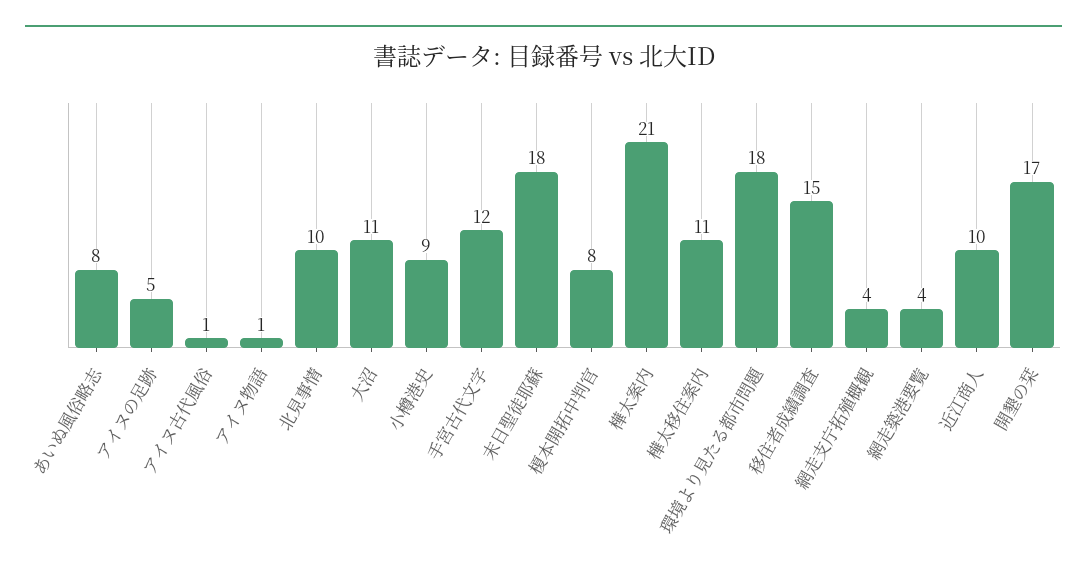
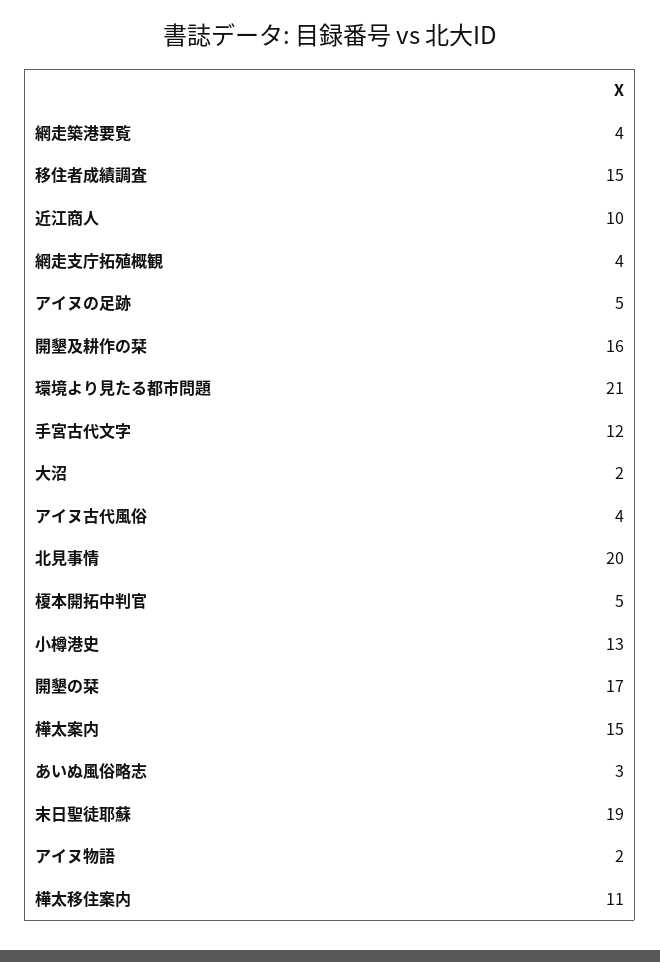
  {
-   "あいぬ風俗略志": 8,
+   "あいぬ風俗略志": 3,
    "アイヌの足跡": 5,
-   "アイヌ古代風俗": 1,
+   "アイヌ古代風俗": 4,
-   "アイヌ物語": 1,
+   "アイヌ物語": 2,
-   "北見事情": 10,
+   "北見事情": 20,
-   "大沼": 11,
+   "大沼": 2,
-   "小樽港史": 9,
+   "小樽港史": 13,
    "手宮古代文字": 12,
-   "末日聖徒耶蘇": 18,
+   "末日聖徒耶蘇": 19,
-   "榎本開拓中判官": 8,
+   "榎本開拓中判官": 5,
-   "樺太案内": 21,
+   "樺太案内": 15,
    "樺太移住案内": 11,
-   "環境より見たる都市問題": 18,
+   "環境より見たる都市問題": 21,
    "移住者成績調査": 15,
    "網走支庁拓殖概観": 4,
    "網走築港要覧": 4,
    "近江商人": 10,
-   "開墾の栞": 17
+   "開墾の栞": 17,
+   "開墾及耕作の栞": 16
  }

